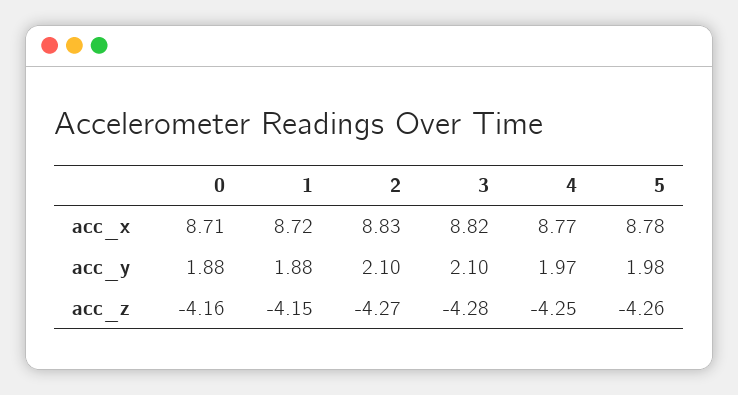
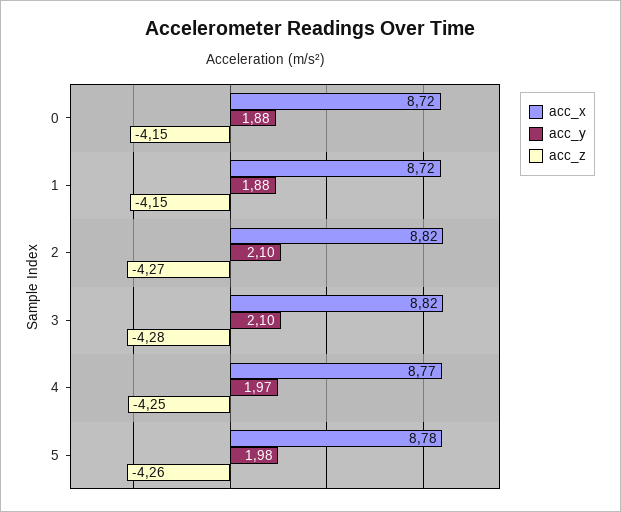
  {
    "acc_x": {
-     "0": 8.71,
+     "0": 8.72,
      "1": 8.72,
-     "2": 8.83,
+     "2": 8.82,
      "3": 8.82,
      "4": 8.77,
      "5": 8.78
    },
    "acc_y": {
      "0": 1.88,
      "1": 1.88,
      "2": 2.1,
      "3": 2.1,
      "4": 1.97,
      "5": 1.98
    },
    "acc_z": {
-     "0": -4.16,
+     "0": -4.15,
      "1": -4.15,
      "2": -4.27,
      "3": -4.28,
      "4": -4.25,
      "5": -4.26
    }
  }

